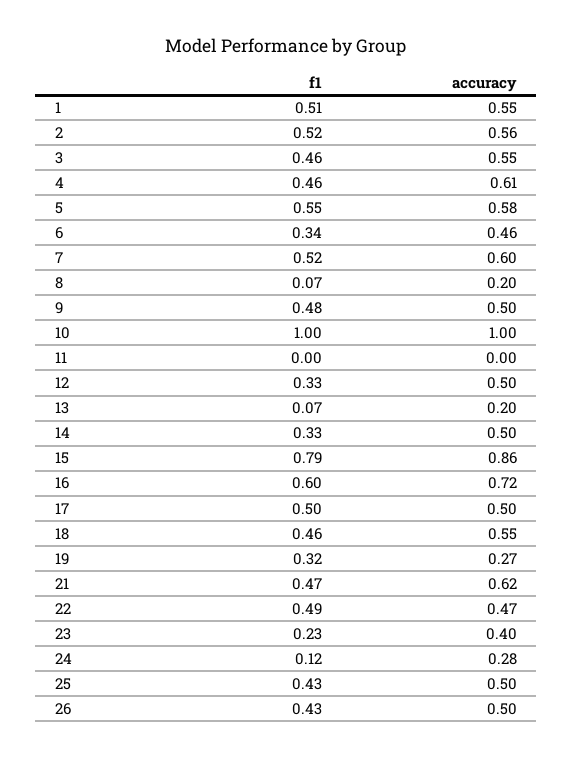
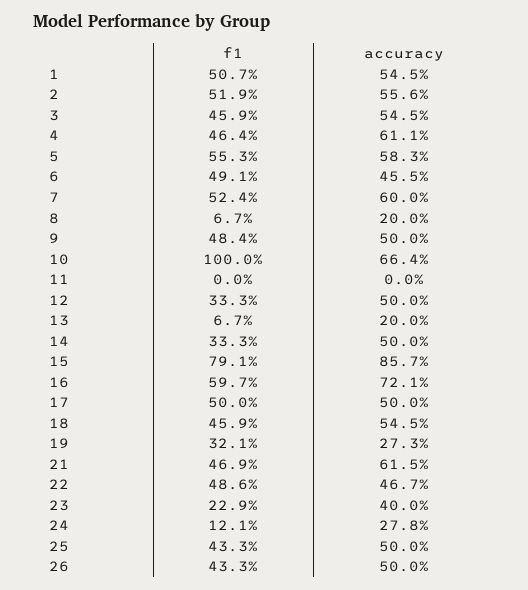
  {
    "f1": {
      "1": 0.507,
      "2": 0.519,
      "3": 0.459,
      "4": 0.464,
      "5": 0.553,
-     "6": 0.34,
+     "6": 0.491,
      "7": 0.524,
      "8": 0.067,
      "9": 0.484,
      "10": 1,
      "11": 0,
      "12": 0.333,
      "13": 0.067,
      "14": 0.333,
      "15": 0.791,
      "16": 0.597,
      "17": 0.5,
      "18": 0.459,
      "19": 0.321,
      "21": 0.469,
      "22": 0.486,
      "23": 0.229,
      "24": 0.121,
      "25": 0.433,
      "26": 0.433
    },
    "accuracy": {
      "1": 0.545,
      "2": 0.556,
      "3": 0.545,
      "4": 0.611,
      "5": 0.583,
      "6": 0.455,
      "7": 0.6,
      "8": 0.2,
      "9": 0.5,
-     "10": 1,
+     "10": 0.664,
      "11": 0,
      "12": 0.5,
      "13": 0.2,
      "14": 0.5,
      "15": 0.857,
      "16": 0.721,
      "17": 0.5,
      "18": 0.545,
      "19": 0.273,
      "21": 0.615,
      "22": 0.467,
      "23": 0.4,
      "24": 0.278,
      "25": 0.5,
      "26": 0.5
    }
  }

